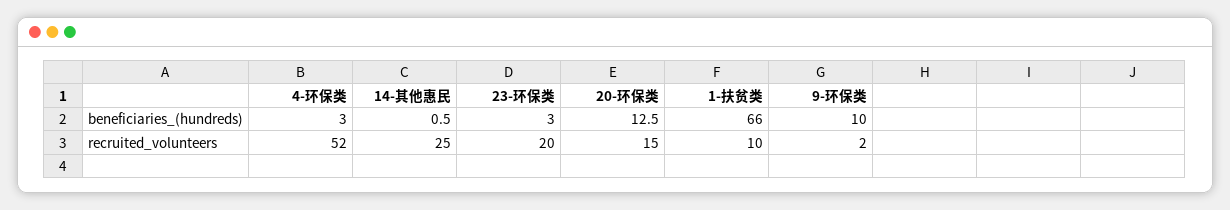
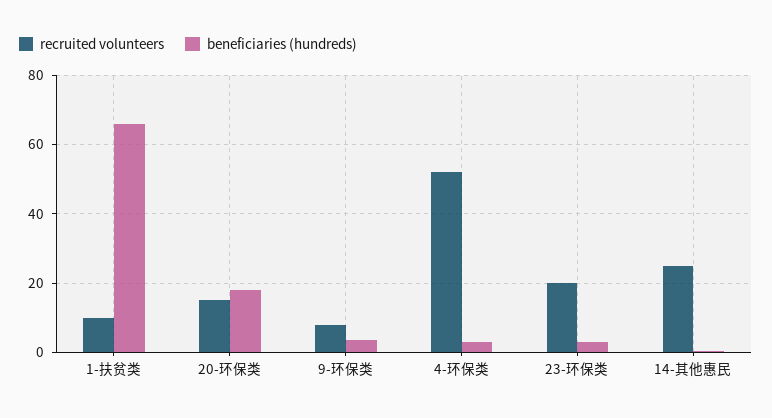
  {
    "beneficiaries_(hundreds)": {
      "4-环保类": 3,
      "14-其他惠民": 0.5,
      "23-环保类": 3,
-     "20-环保类": 12.5,
+     "20-环保类": 18,
      "1-扶贫类": 66,
-     "9-环保类": 10
+     "9-环保类": 4
    },
    "recruited_volunteers": {
      "4-环保类": 52,
      "14-其他惠民": 25,
      "23-环保类": 20,
      "20-环保类": 15,
      "1-扶贫类": 10,
-     "9-环保类": 2
+     "9-环保类": 8
    }
  }

